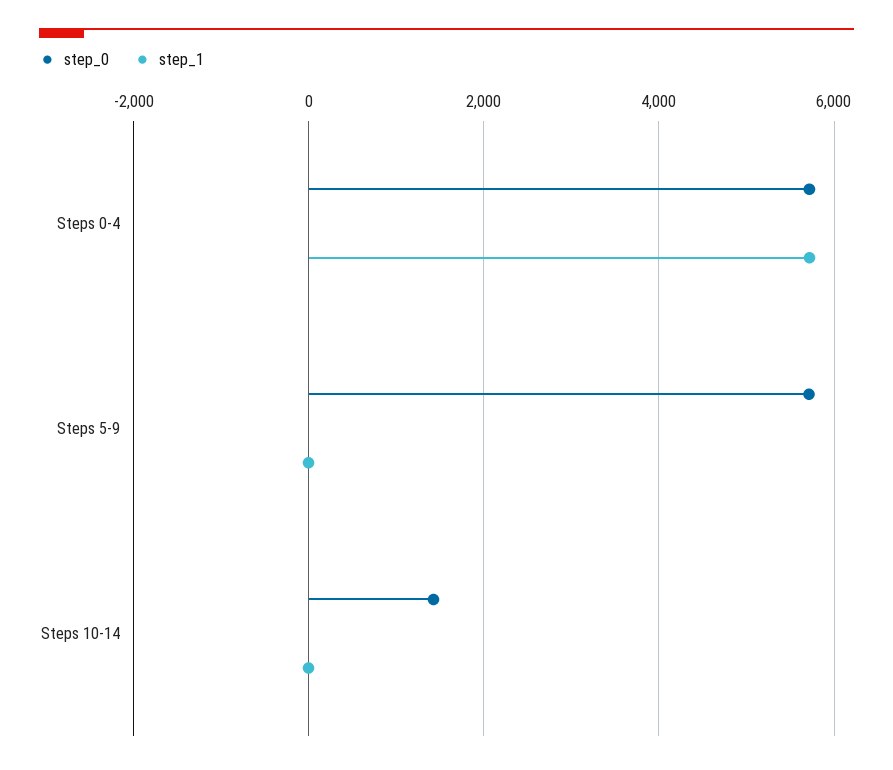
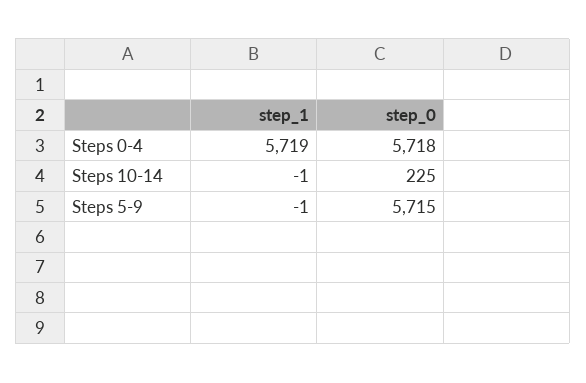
  {
    "step_0": {
      "Steps 0-4": 5718,
      "Steps 5-9": 5715,
-     "Steps 10-14": 1400
+     "Steps 10-14": 225
    },
    "step_1": {
      "Steps 0-4": 5719,
      "Steps 5-9": -1,
      "Steps 10-14": -1
    }
  }

